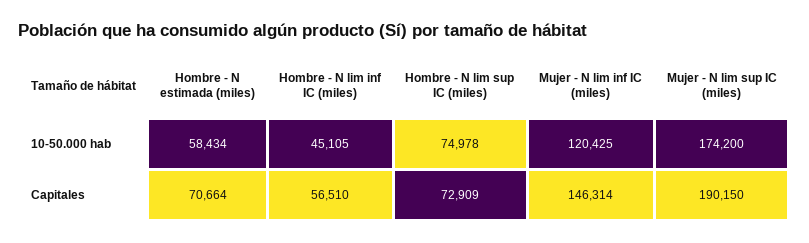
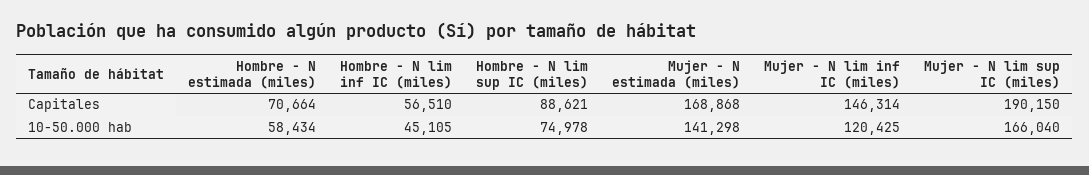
  {
    "Hombre - N estimada (miles)": {
      "10-50.000 hab": 58434,
      "Capitales": 70664
    },
    "Hombre - N lim inf IC (miles)": {
      "10-50.000 hab": 45105,
      "Capitales": 56510
    },
    "Hombre - N lim sup IC (miles)": {
      "10-50.000 hab": 74978,
-     "Capitales": 72909
+     "Capitales": 88621
    },
    "Mujer - N lim inf IC (miles)": {
      "10-50.000 hab": 120425,
      "Capitales": 146314
    },
    "Mujer - N lim sup IC (miles)": {
-     "10-50.000 hab": 174200,
+     "10-50.000 hab": 166040,
      "Capitales": 190150
-   }
+   },
+   "Mujer - N estimada (miles)": {
+     "Capitales": 168868,
+     "10-50.000 hab": 141298
+   }
  }

